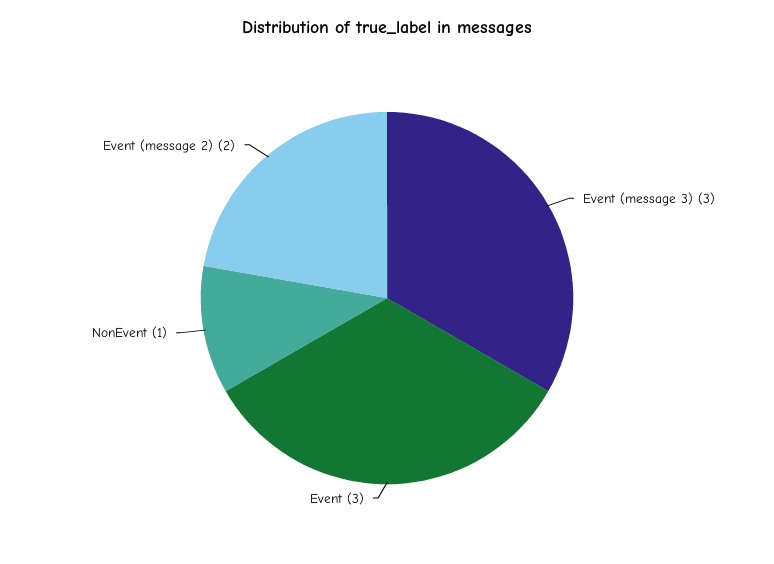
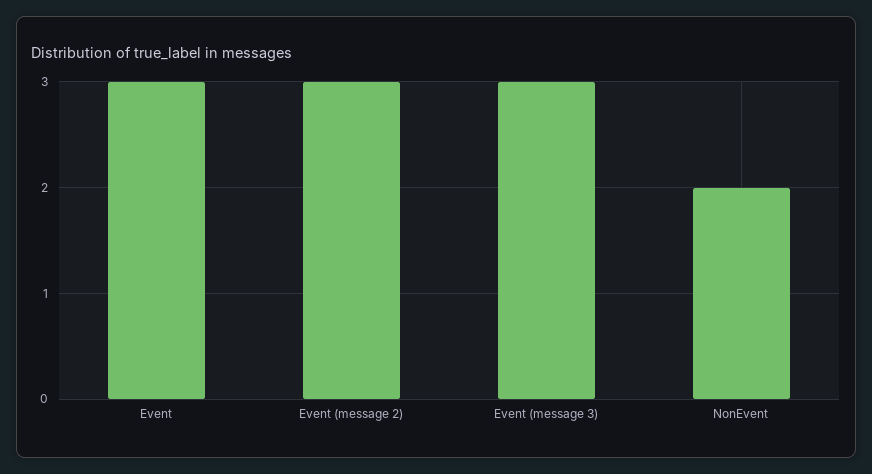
  {
    "Event (message 3)": 3,
    "Event": 3,
-   "NonEvent": 1,
+   "NonEvent": 2,
-   "Event (message 2)": 2
+   "Event (message 2)": 3
  }

